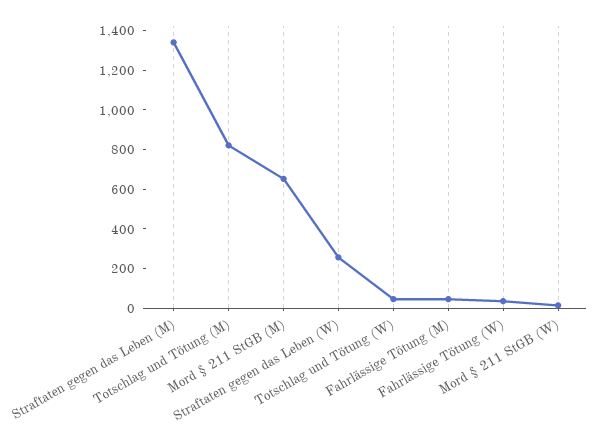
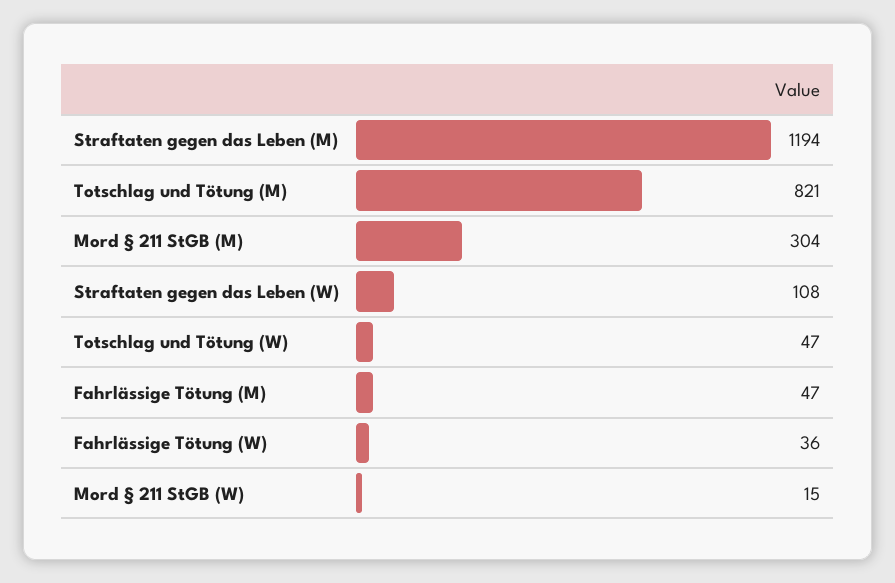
  {
-   "Straftaten gegen das Leben (M)": 1350,
+   "Straftaten gegen das Leben (M)": 1194,
    "Totschlag und Tötung (M)": 821,
-   "Mord § 211 StGB (M)": 650,
+   "Mord § 211 StGB (M)": 304,
-   "Straftaten gegen das Leben (W)": 250,
+   "Straftaten gegen das Leben (W)": 108,
    "Totschlag und Tötung (W)": 47,
    "Fahrlässige Tötung (M)": 47,
    "Fahrlässige Tötung (W)": 36,
    "Mord § 211 StGB (W)": 15
  }

